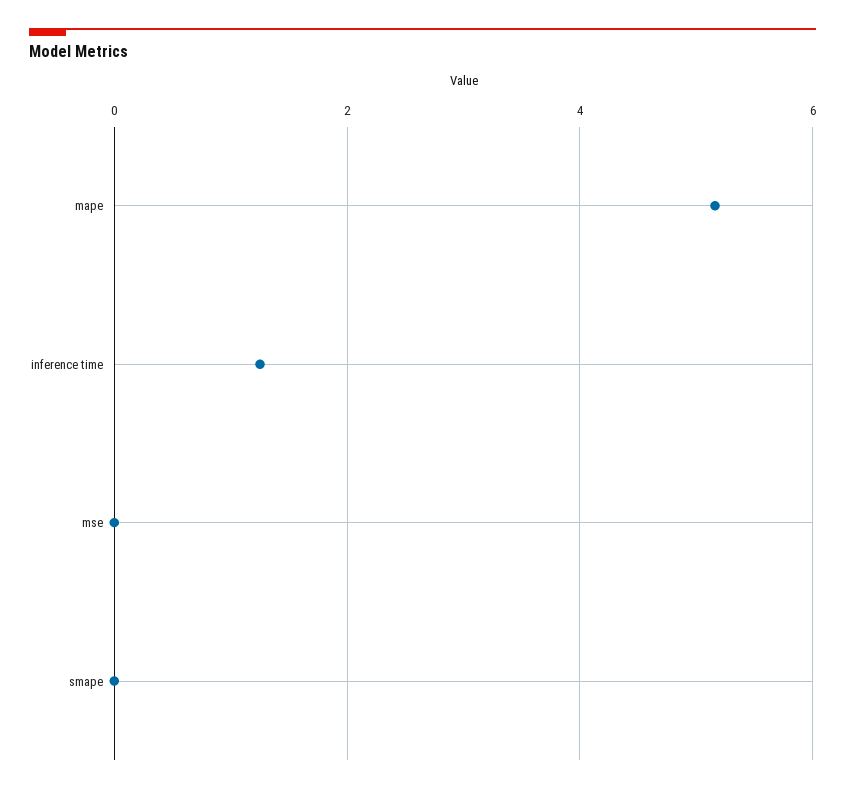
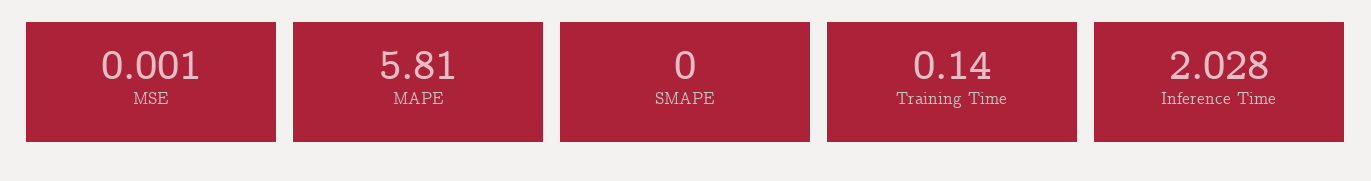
  {
-   "mape": 5.2,
+   "mape": 5.81,
-   "inference time": 1.2,
+   "inference time": 2.028,
    "mse": 0.001,
-   "smape": 0
+   "smape": 0,
+   "Training Time": 0.14
  }

